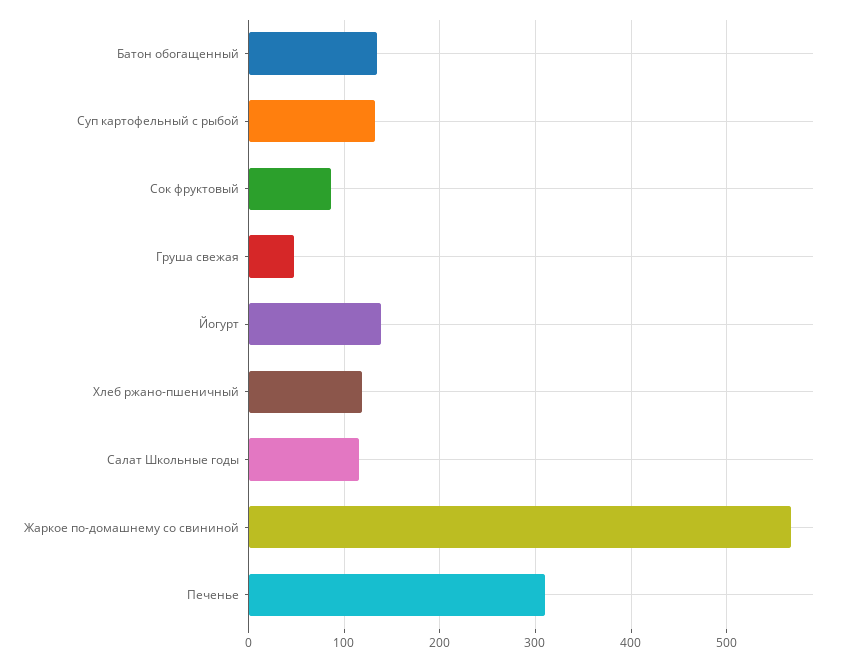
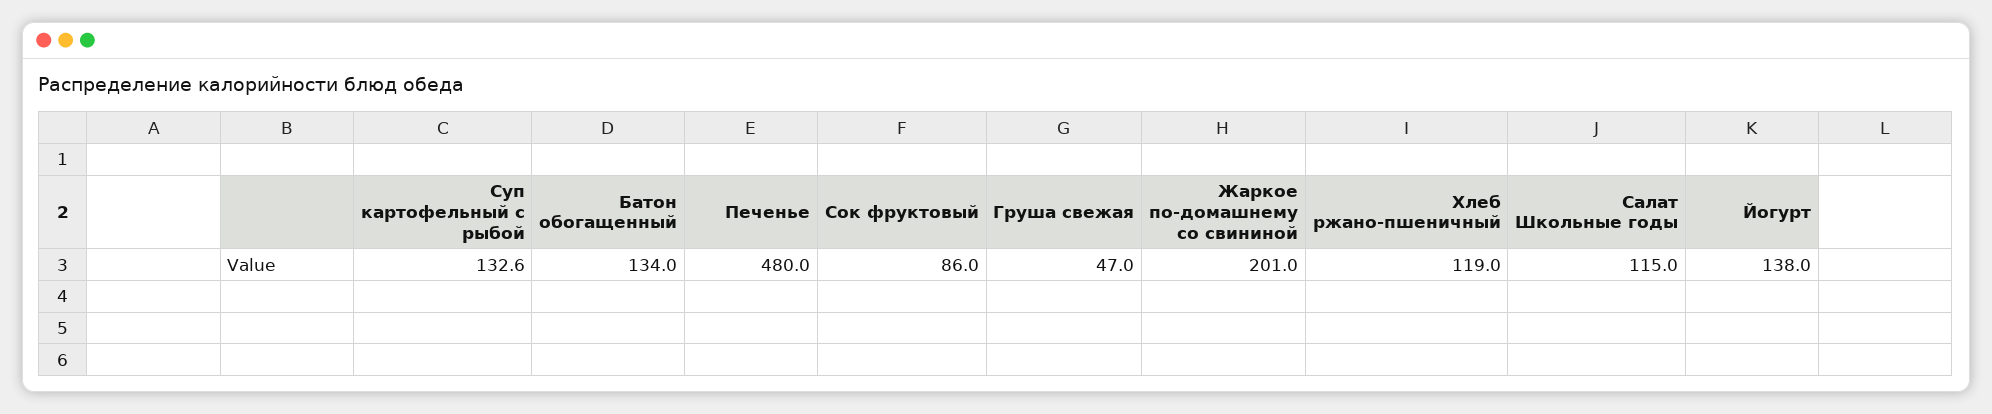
  {
    "Батон обогащенный": 134,
    "Суп картофельный с рыбой": 132.6,
    "Сок фруктовый": 86,
    "Груша свежая": 47,
    "Йогурт": 138,
    "Хлеб ржано-пшеничный": 119,
    "Салат Школьные годы": 115,
-   "Жаркое по-домашнему со свининой": 570,
+   "Жаркое по-домашнему со свининой": 201,
-   "Печенье": 310
+   "Печенье": 480
  }

